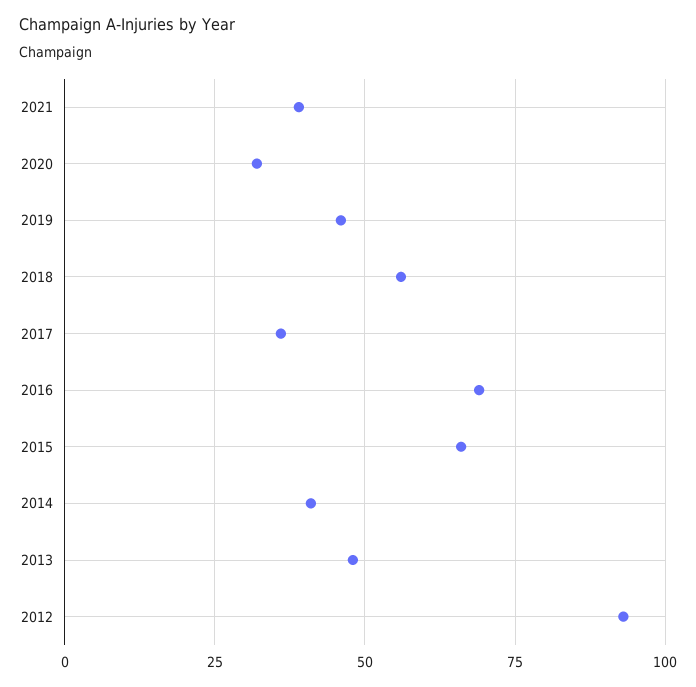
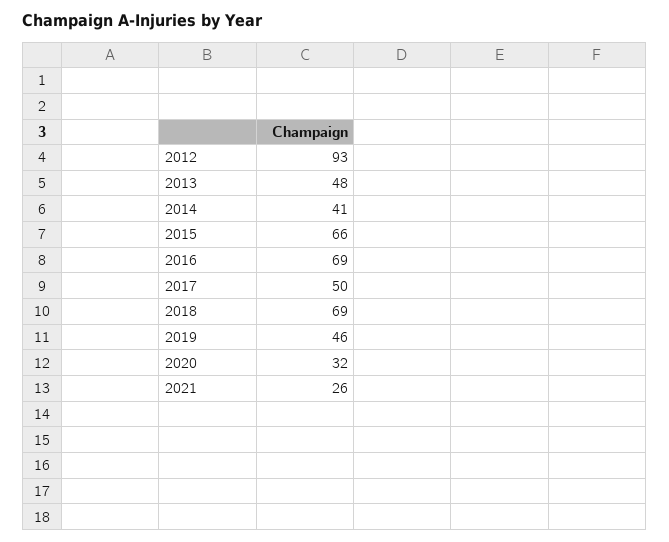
  {
-   "2021": 40,
+   "2021": 26,
    "2020": 32,
    "2019": 46,
-   "2018": 55,
+   "2018": 69,
-   "2017": 35,
+   "2017": 50,
    "2016": 69,
    "2015": 66,
    "2014": 41,
    "2013": 48,
    "2012": 93
  }

